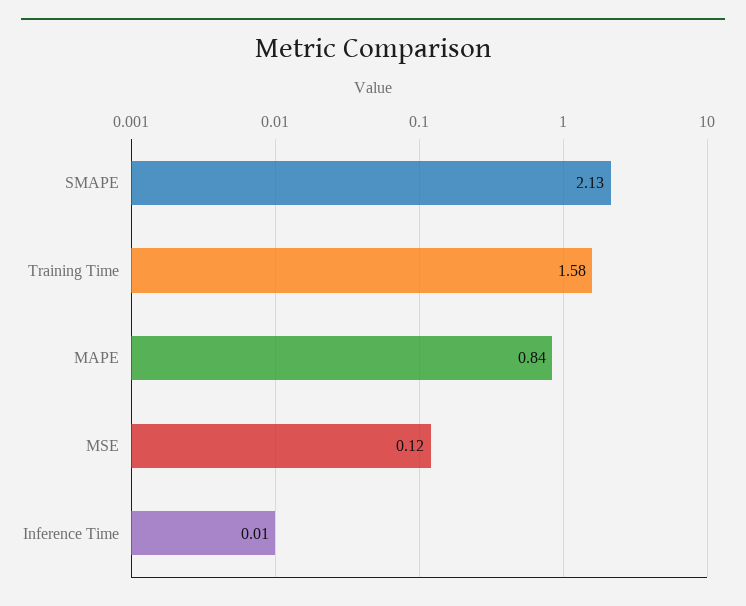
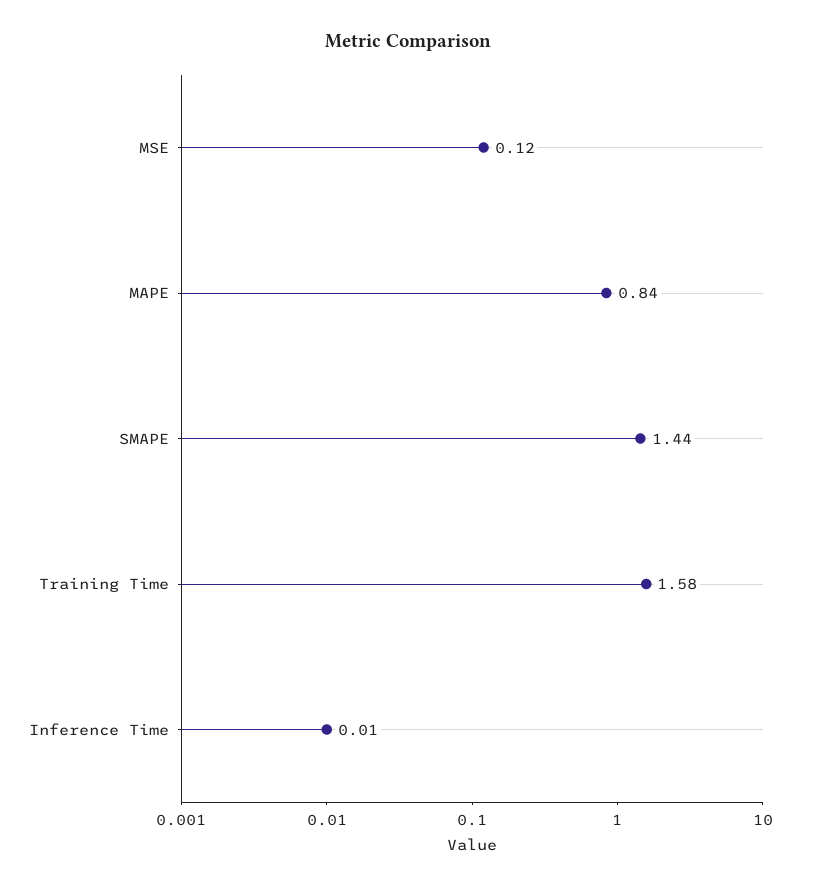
  {
-   "SMAPE": 2.13,
+   "SMAPE": 1.44,
    "Training Time": 1.58,
    "MAPE": 0.84,
    "MSE": 0.12,
    "Inference Time": 0.01
  }

